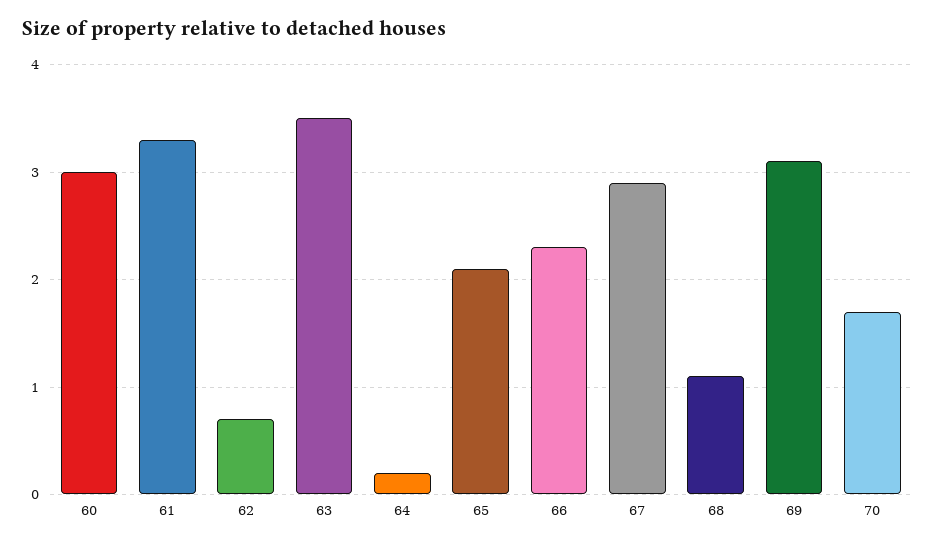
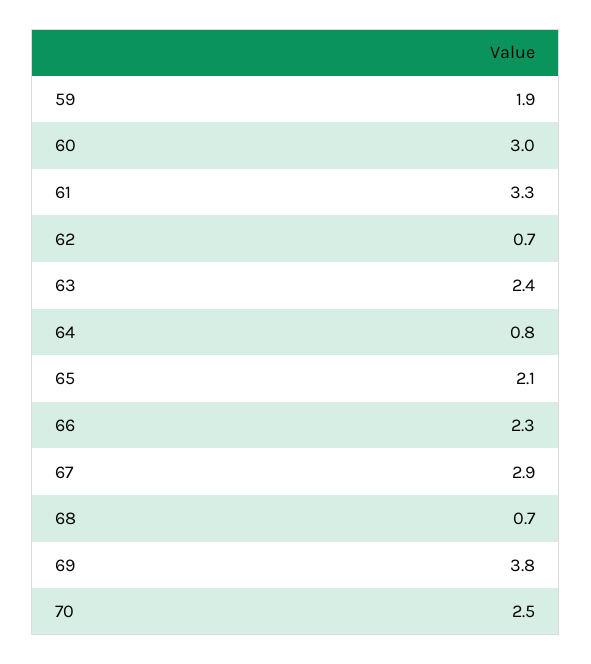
  {
    "60": 3,
    "61": 3.3,
    "62": 0.7,
-   "63": 3.5,
+   "63": 2.4,
-   "64": 0.2,
+   "64": 0.8,
    "65": 2.1,
    "66": 2.3,
    "67": 2.9,
-   "68": 1.1,
+   "68": 0.7,
-   "69": 3.1,
+   "69": 3.8,
-   "70": 1.7
+   "70": 2.5,
+   "59": 1.9
  }

